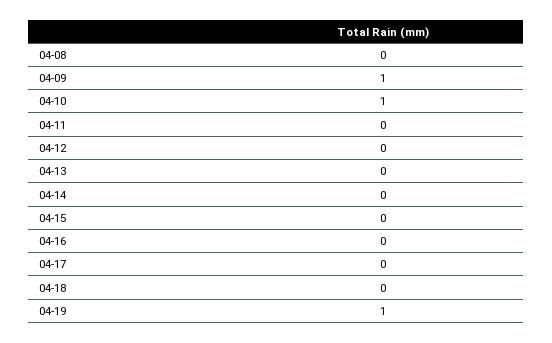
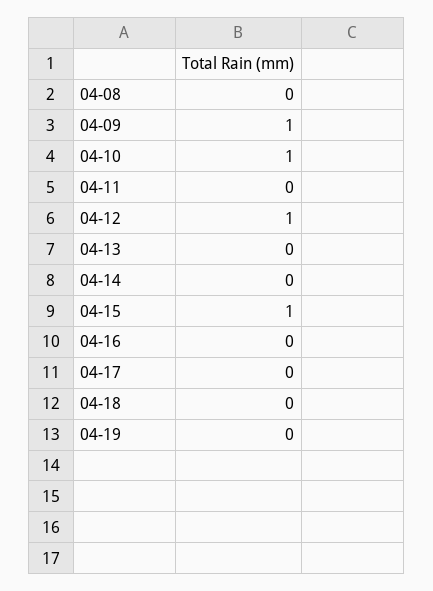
  {
    "04-08": 0,
    "04-09": 1,
    "04-10": 1,
    "04-11": 0,
-   "04-12": 0,
+   "04-12": 1,
    "04-13": 0,
    "04-14": 0,
-   "04-15": 0,
+   "04-15": 1,
    "04-16": 0,
    "04-17": 0,
    "04-18": 0,
-   "04-19": 1
+   "04-19": 0
  }

